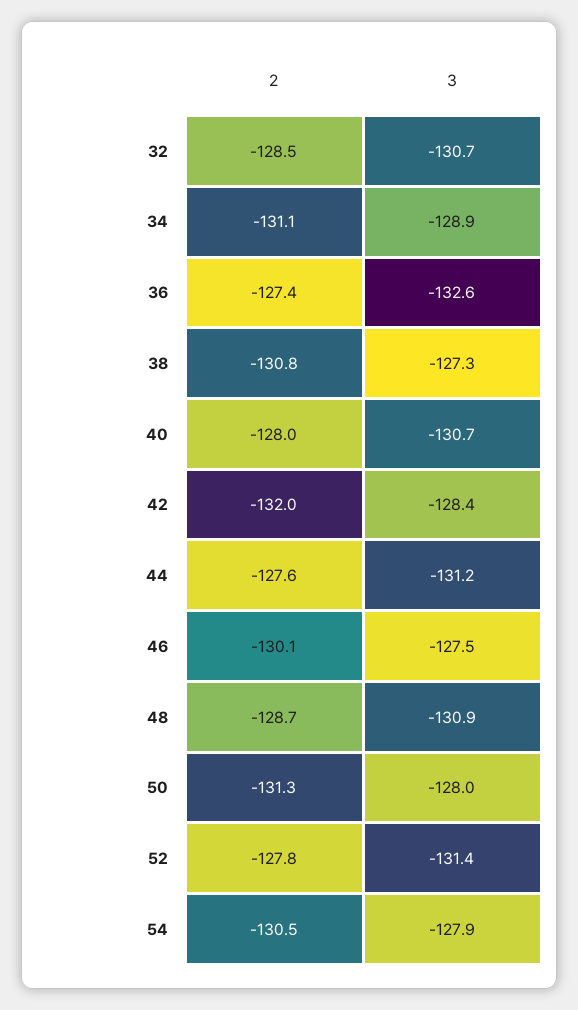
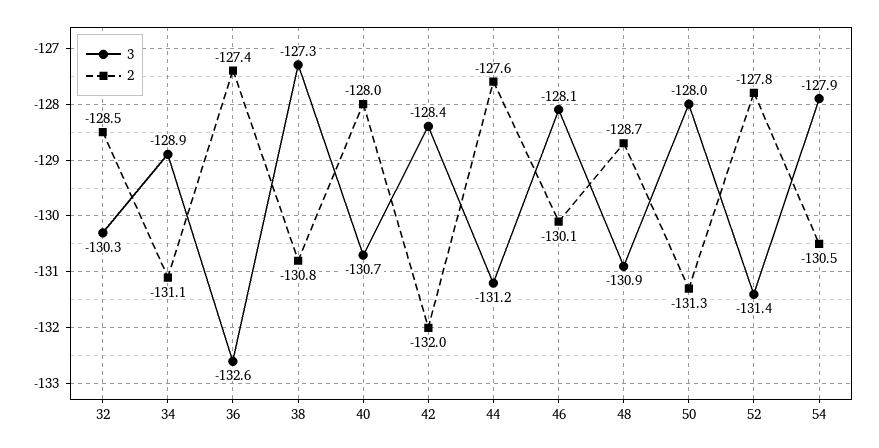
  {
    "2": {
      "32": -128.5,
      "34": -131.1,
      "36": -127.4,
      "38": -130.8,
      "40": -128,
      "42": -132,
      "44": -127.6,
      "46": -130.1,
      "48": -128.7,
      "50": -131.3,
      "52": -127.8,
      "54": -130.5
    },
    "3": {
-     "32": -130.7,
+     "32": -130.3,
      "34": -128.9,
      "36": -132.6,
      "38": -127.3,
      "40": -130.7,
      "42": -128.4,
      "44": -131.2,
-     "46": -127.5,
+     "46": -128.1,
      "48": -130.9,
      "50": -128,
      "52": -131.4,
      "54": -127.9
    }
  }

